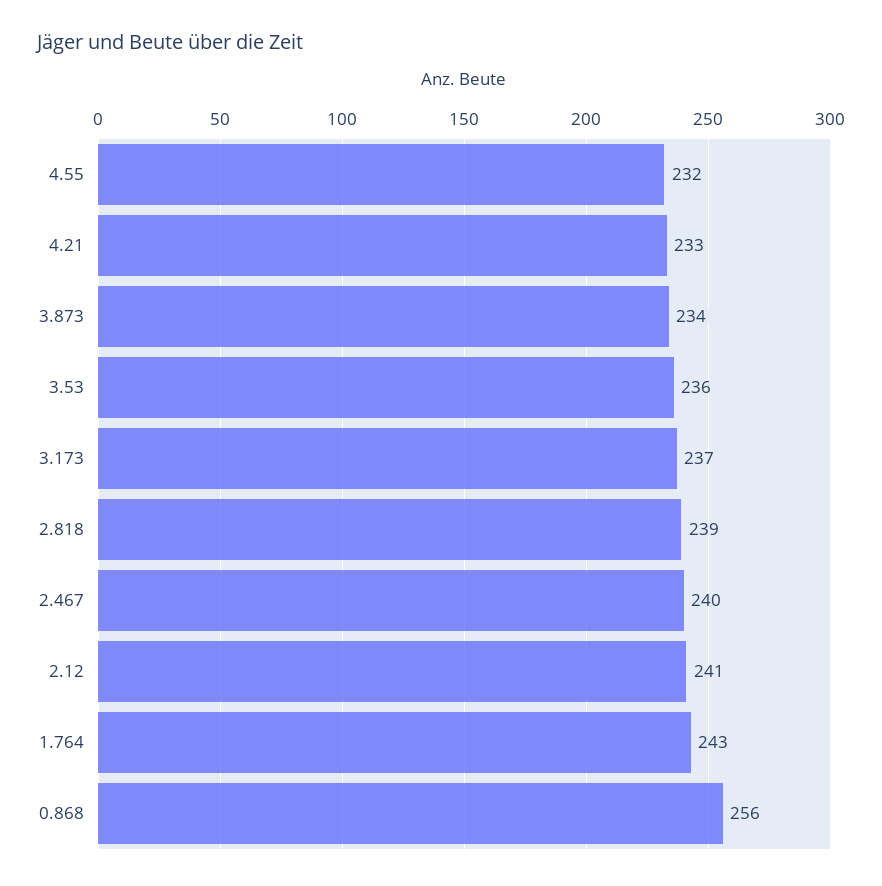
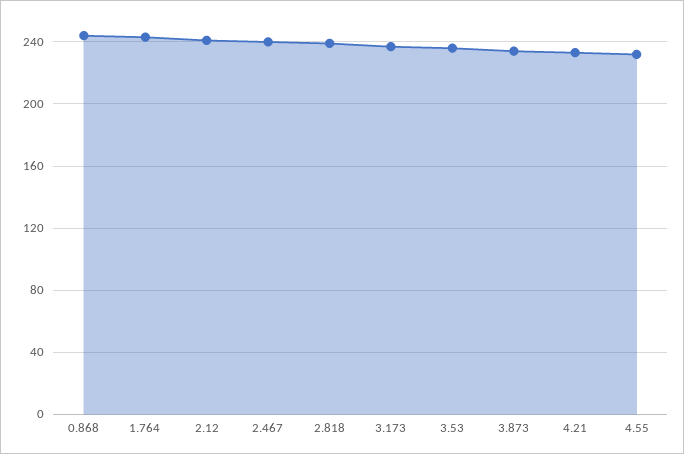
  {
    "4.55": 232,
    "4.21": 233,
    "3.873": 234,
    "3.53": 236,
    "3.173": 237,
    "2.818": 239,
    "2.467": 240,
    "2.12": 241,
    "1.764": 243,
-   "0.868": 256
+   "0.868": 245
  }

